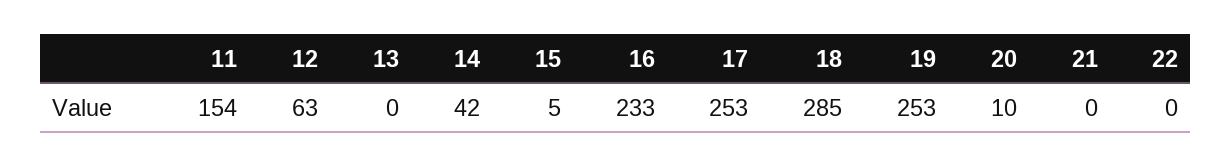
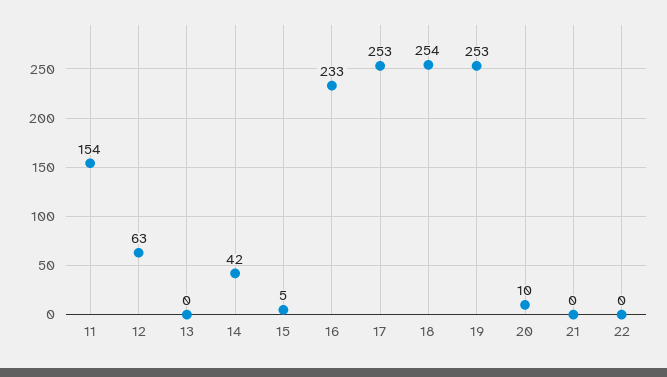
  {
    "11": 154,
    "12": 63,
    "13": 0,
    "14": 42,
    "15": 5,
    "16": 233,
    "17": 253,
-   "18": 285,
+   "18": 254,
    "19": 253,
    "20": 10,
    "21": 0,
    "22": 0
  }

